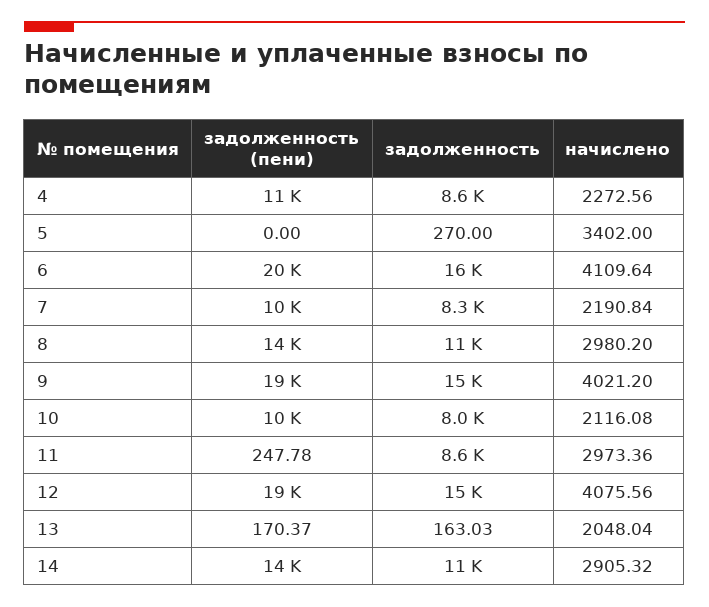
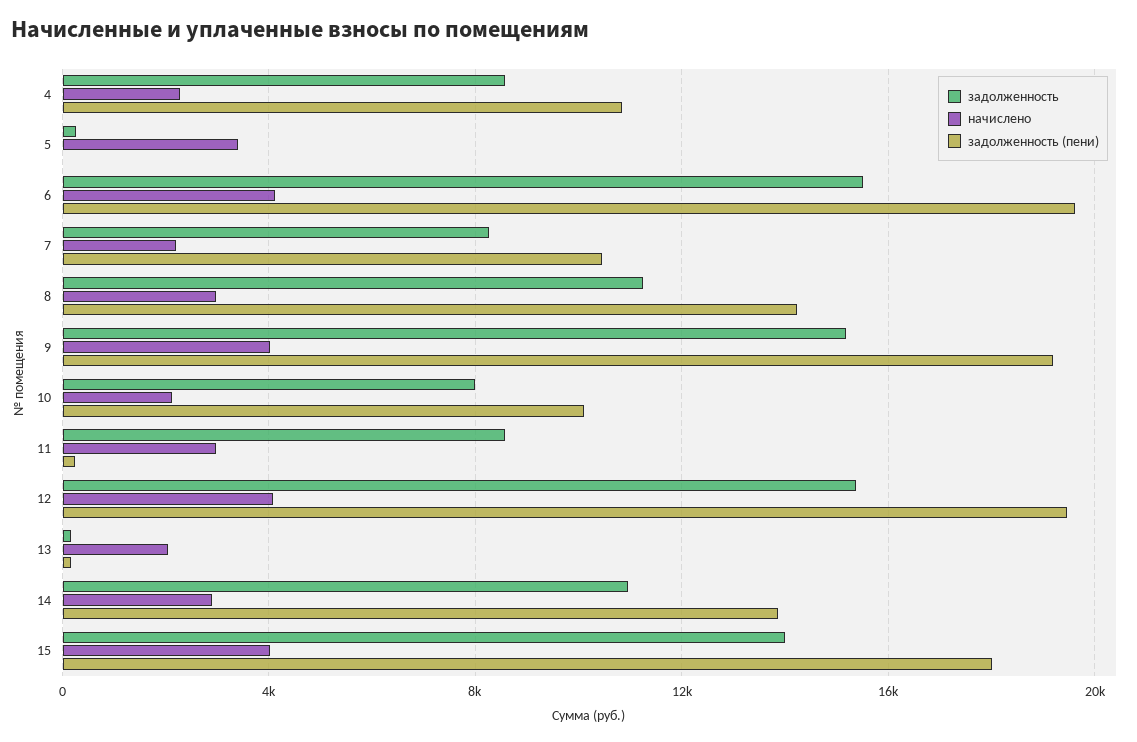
  {
    "задолженность (пени)": {
      "4": 11000,
      "5": 0,
      "6": 20000,
      "7": 10000,
      "8": 14000,
      "9": 19000,
      "10": 10000,
      "11": 247.78,
      "12": 19000,
      "13": 170.37,
-     "14": 14000
+     "14": 14000,
+     "15": 18000
    },
    "задолженность": {
      "4": 8600,
      "5": 270,
      "6": 16000,
      "7": 8300,
      "8": 11000,
      "9": 15000,
      "10": 8000,
      "11": 8600,
      "12": 15000,
      "13": 163.03,
-     "14": 11000
+     "14": 11000,
+     "15": 14000
    },
    "начислено": {
      "4": 2272.56,
      "5": 3402,
      "6": 4109.64,
      "7": 2190.84,
      "8": 2980.2,
      "9": 4021.2,
      "10": 2116.08,
      "11": 2973.36,
      "12": 4075.56,
      "13": 2048.04,
-     "14": 2905.32
+     "14": 2905.32,
+     "15": 4000
    }
  }

